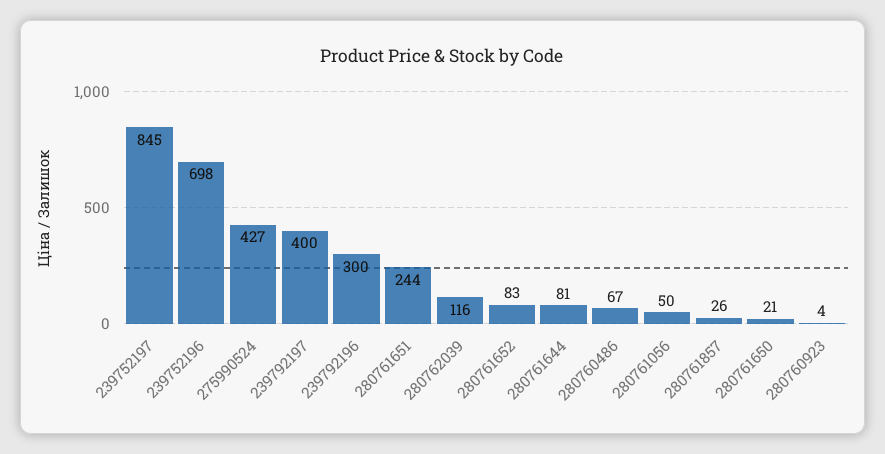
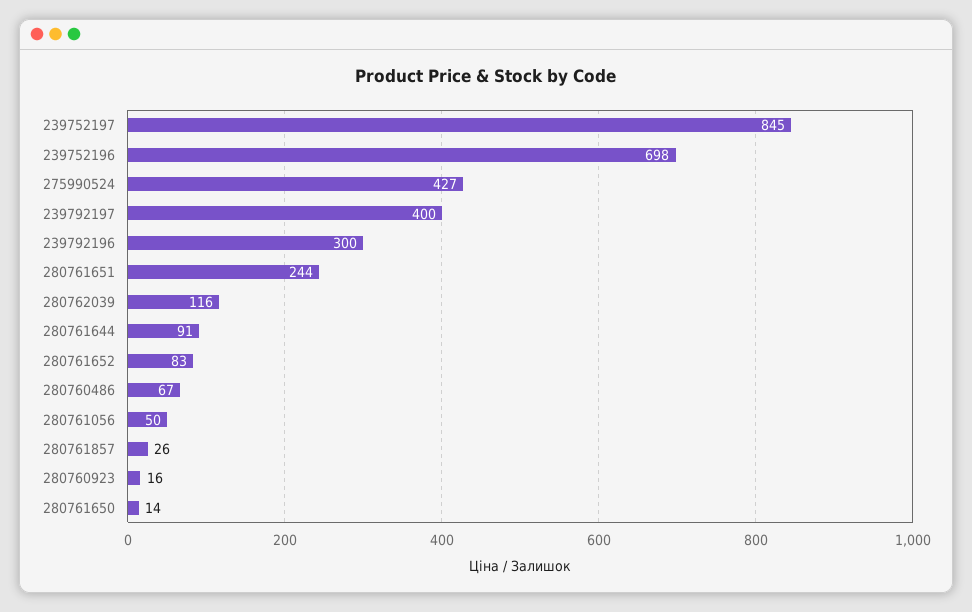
  {
    "239752197": 845,
    "239752196": 698,
    "275990524": 427,
    "239792197": 400,
    "239792196": 300,
    "280761651": 244,
    "280762039": 116,
    "280761652": 83,
-   "280761644": 81,
+   "280761644": 91,
    "280760486": 67,
    "280761056": 50,
    "280761857": 26,
-   "280761650": 21,
+   "280761650": 14,
-   "280760923": 4
+   "280760923": 16
  }

